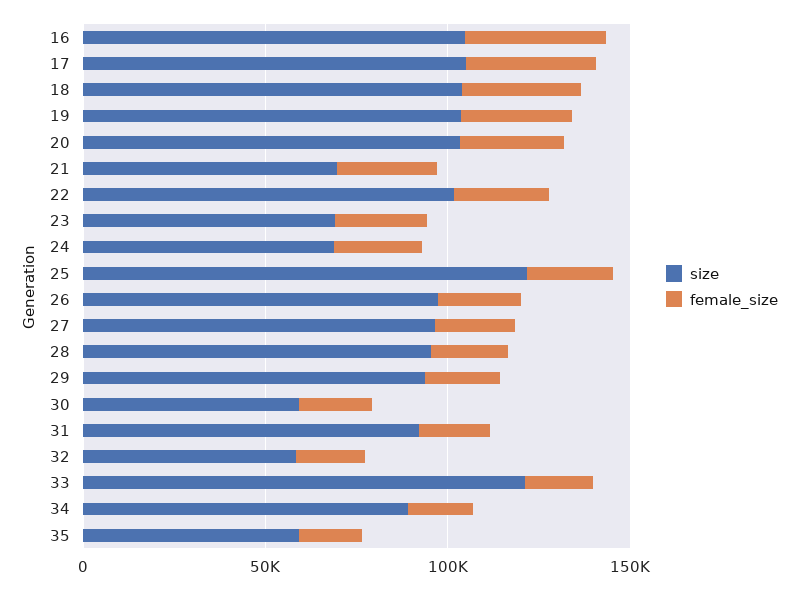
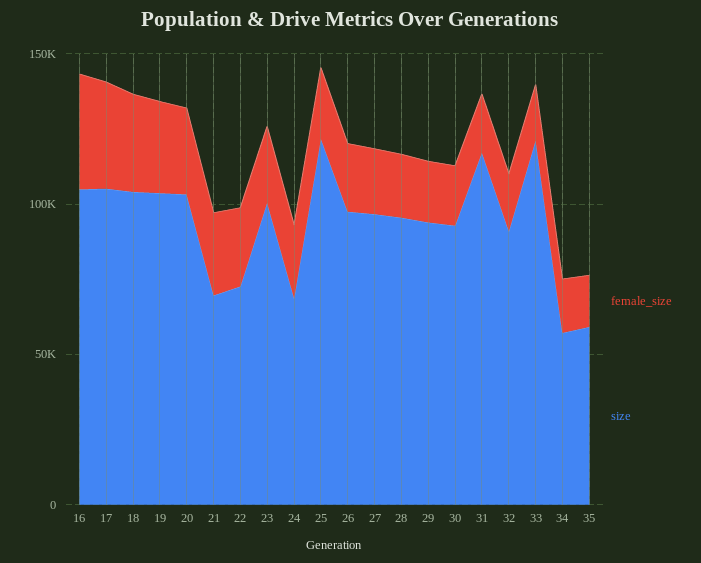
  {
    "size": {
      "16": 100000,
      "17": 110000,
      "18": 100000,
      "19": 100000,
      "20": 100000,
      "21": 70000,
-     "22": 100000,
+     "22": 70000,
-     "23": 70000,
+     "23": 100000,
      "24": 70000,
      "25": 120000,
      "26": 100000,
      "27": 100000,
      "28": 100000,
      "29": 90000,
-     "30": 60000,
+     "30": 90000,
-     "31": 90000,
+     "31": 120000,
-     "32": 60000,
+     "32": 90000,
      "33": 120000,
-     "34": 90000,
+     "34": 60000,
      "35": 60000
    },
    "female_size": {
      "16": 40000,
      "17": 40000,
      "18": 30000,
      "19": 30000,
      "20": 30000,
      "21": 30000,
      "22": 30000,
      "23": 30000,
      "24": 20000,
      "25": 20000,
      "26": 20000,
      "27": 20000,
      "28": 20000,
      "29": 20000,
      "30": 20000,
      "31": 20000,
      "32": 20000,
      "33": 20000,
      "34": 20000,
      "35": 20000
    }
  }

